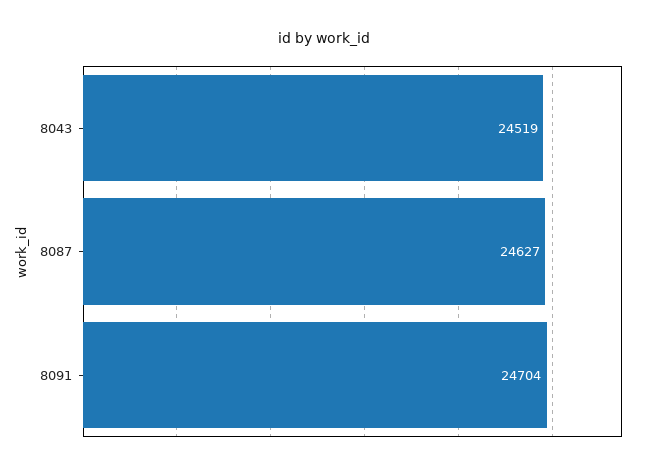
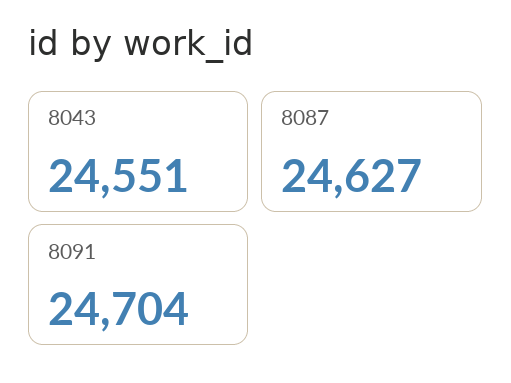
  {
-   "8043": 24519,
+   "8043": 24551,
    "8087": 24627,
    "8091": 24704
  }

